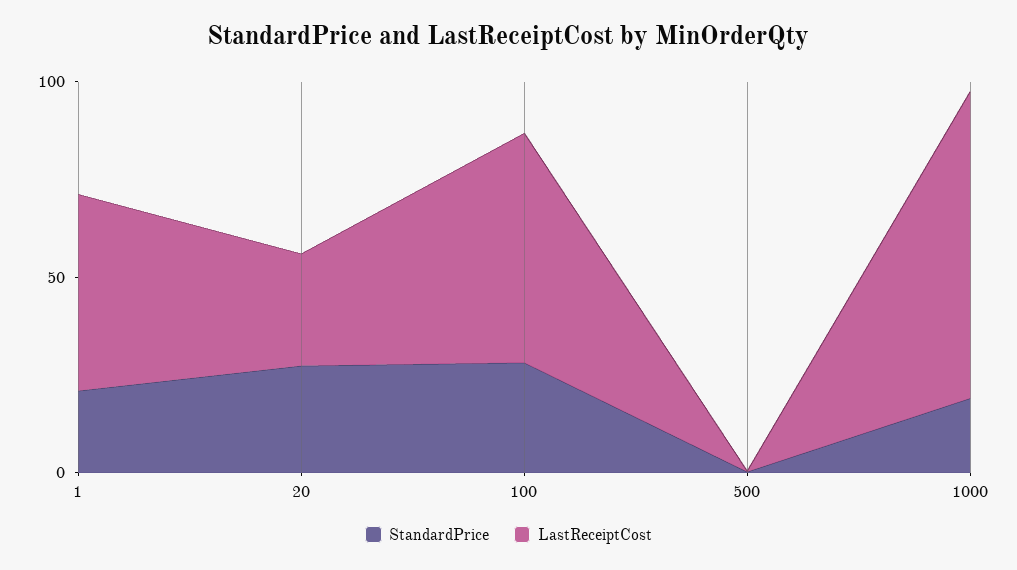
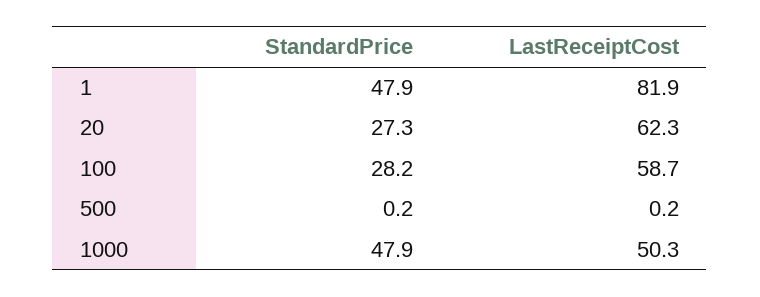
  {
    "StandardPrice": {
-     "1": 20,
+     "1": 47.9,
      "20": 27.3,
      "100": 28.2,
      "500": 0.2,
-     "1000": 20
+     "1000": 47.9
    },
    "LastReceiptCost": {
-     "1": 50,
+     "1": 81.9,
-     "20": 30,
+     "20": 62.3,
      "100": 58.7,
      "500": 0.2,
-     "1000": 80
+     "1000": 50.3
    }
  }

